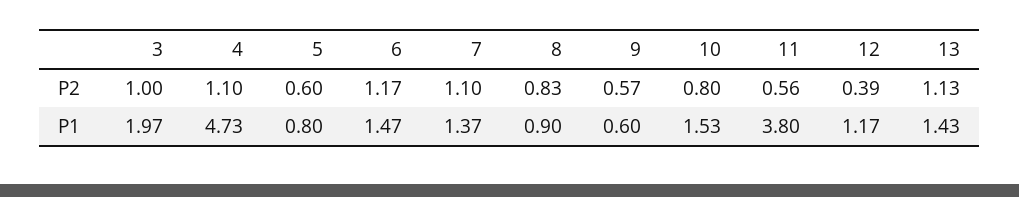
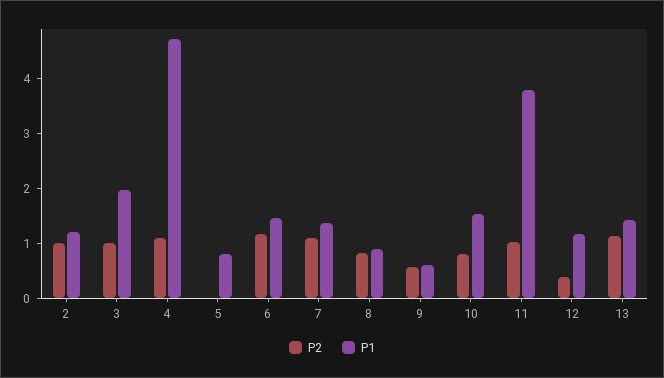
  {
    "P2": {
      "3": 1,
      "4": 1.1,
-     "5": 0.6,
+     "5": 0,
      "6": 1.17,
      "7": 1.1,
      "8": 0.83,
      "9": 0.57,
      "10": 0.8,
-     "11": 0.56,
+     "11": 1,
      "12": 0.39,
-     "13": 1.13
+     "13": 1.13,
+     "2": 1
    },
    "P1": {
      "3": 1.97,
      "4": 4.73,
      "5": 0.8,
      "6": 1.47,
      "7": 1.37,
      "8": 0.9,
      "9": 0.6,
      "10": 1.53,
      "11": 3.8,
      "12": 1.17,
-     "13": 1.43
+     "13": 1.43,
+     "2": 1.2
    }
  }

